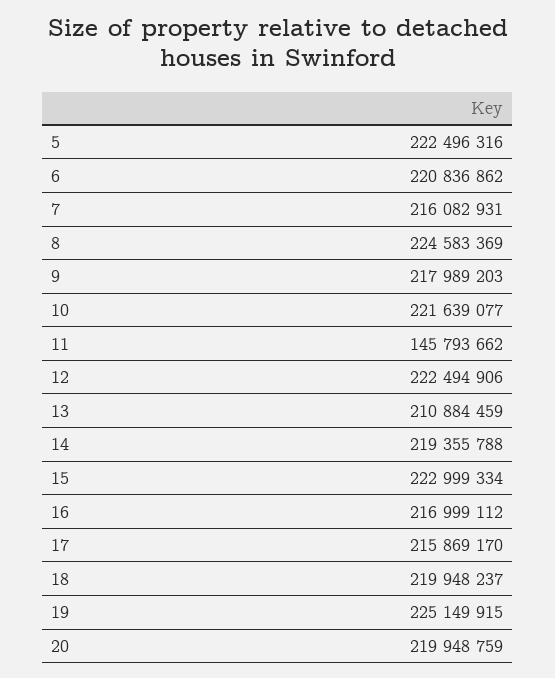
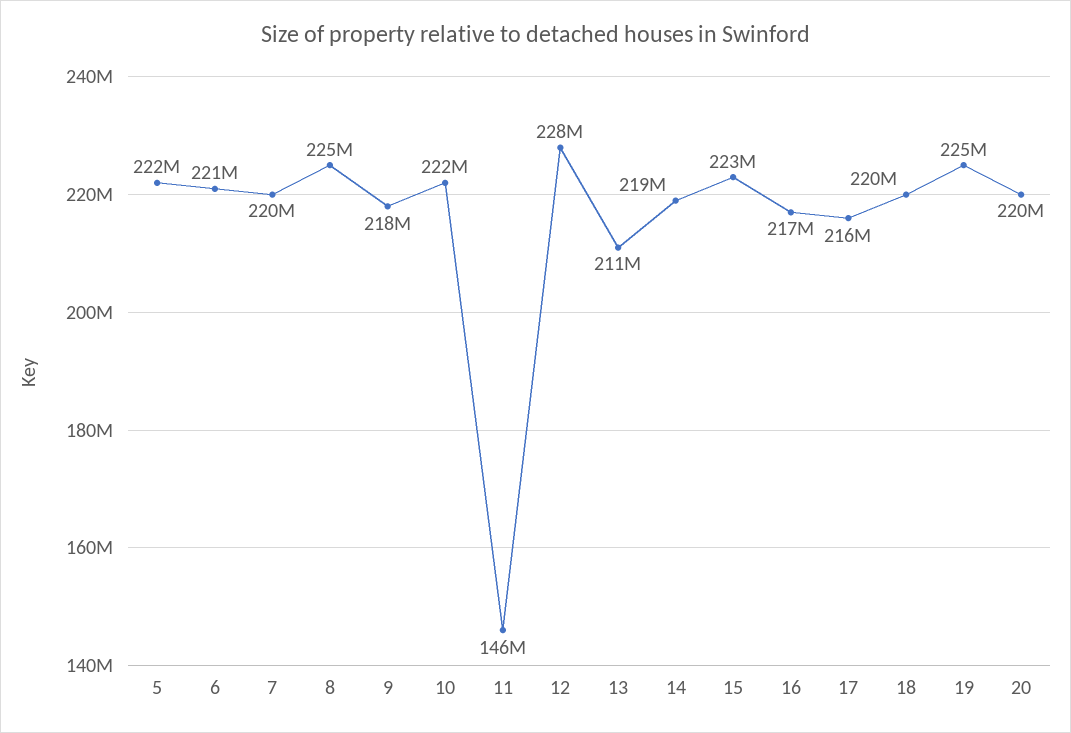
  {
    "5": 222496316,
    "6": 220836862,
-   "7": 216082931,
+   "7": 220000000,
    "8": 224583369,
    "9": 217989203,
    "10": 221639077,
    "11": 145793662,
-   "12": 222494906,
+   "12": 228000000,
    "13": 210884459,
    "14": 219355788,
    "15": 222999334,
    "16": 216999112,
    "17": 215869170,
    "18": 219948237,
    "19": 225149915,
    "20": 219948759
  }

